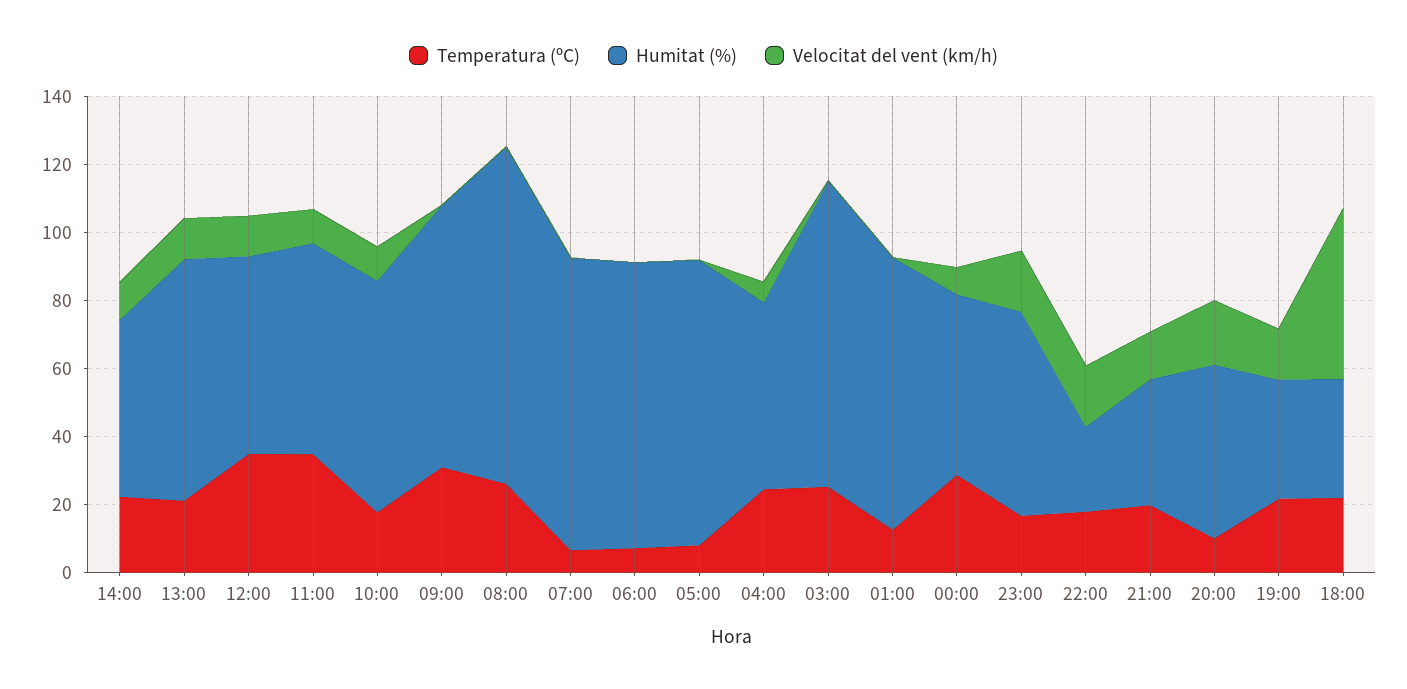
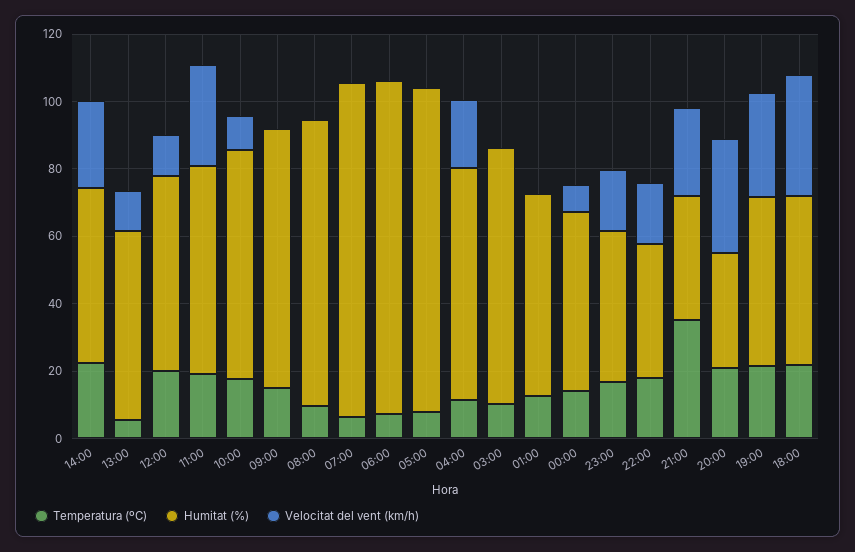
  {
    "Temperatura (ºC)": {
      "14:00": 20,
-     "13:00": 20,
+     "13:00": 5,
-     "12:00": 35,
+     "12:00": 20,
-     "11:00": 35,
+     "11:00": 20,
      "10:00": 20,
-     "09:00": 30,
+     "09:00": 15,
-     "08:00": 25,
+     "08:00": 10,
      "07:00": 5,
      "06:00": 5,
      "05:00": 10,
-     "04:00": 25,
+     "04:00": 10,
-     "03:00": 25,
+     "03:00": 10,
      "01:00": 15,
-     "00:00": 30,
+     "00:00": 15,
      "23:00": 15,
      "22:00": 20,
-     "21:00": 20,
+     "21:00": 35,
-     "20:00": 10,
+     "20:00": 20,
      "19:00": 20,
      "18:00": 20
    },
    "Humitat (%)": {
      "14:00": 50,
-     "13:00": 70,
+     "13:00": 55,
      "12:00": 60,
      "11:00": 60,
      "10:00": 70,
      "09:00": 75,
-     "08:00": 100,
+     "08:00": 85,
-     "07:00": 85,
+     "07:00": 100,
-     "06:00": 85,
+     "06:00": 100,
-     "05:00": 85,
+     "05:00": 95,
-     "04:00": 55,
+     "04:00": 70,
-     "03:00": 90,
+     "03:00": 75,
-     "01:00": 80,
+     "01:00": 60,
      "00:00": 55,
-     "23:00": 60,
+     "23:00": 45,
-     "22:00": 25,
+     "22:00": 40,
      "21:00": 35,
-     "20:00": 50,
+     "20:00": 35,
-     "19:00": 35,
+     "19:00": 50,
-     "18:00": 35
+     "18:00": 50
    },
    "Velocitat del vent (km/h)": {
-     "14:00": 10,
+     "14:00": 25,
      "13:00": 10,
      "12:00": 10,
-     "11:00": 10,
+     "11:00": 30,
      "10:00": 10,
      "09:00": 0,
      "08:00": 0,
      "07:00": 0,
      "06:00": 0,
      "05:00": 0,
-     "04:00": 5,
+     "04:00": 20,
      "03:00": 0,
      "01:00": 0,
      "00:00": 10,
      "23:00": 20,
      "22:00": 20,
-     "21:00": 15,
+     "21:00": 25,
-     "20:00": 20,
+     "20:00": 35,
-     "19:00": 15,
+     "19:00": 30,
-     "18:00": 50
+     "18:00": 35
    }
  }

